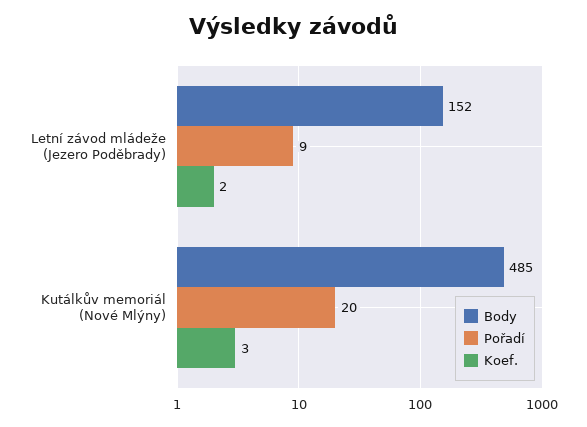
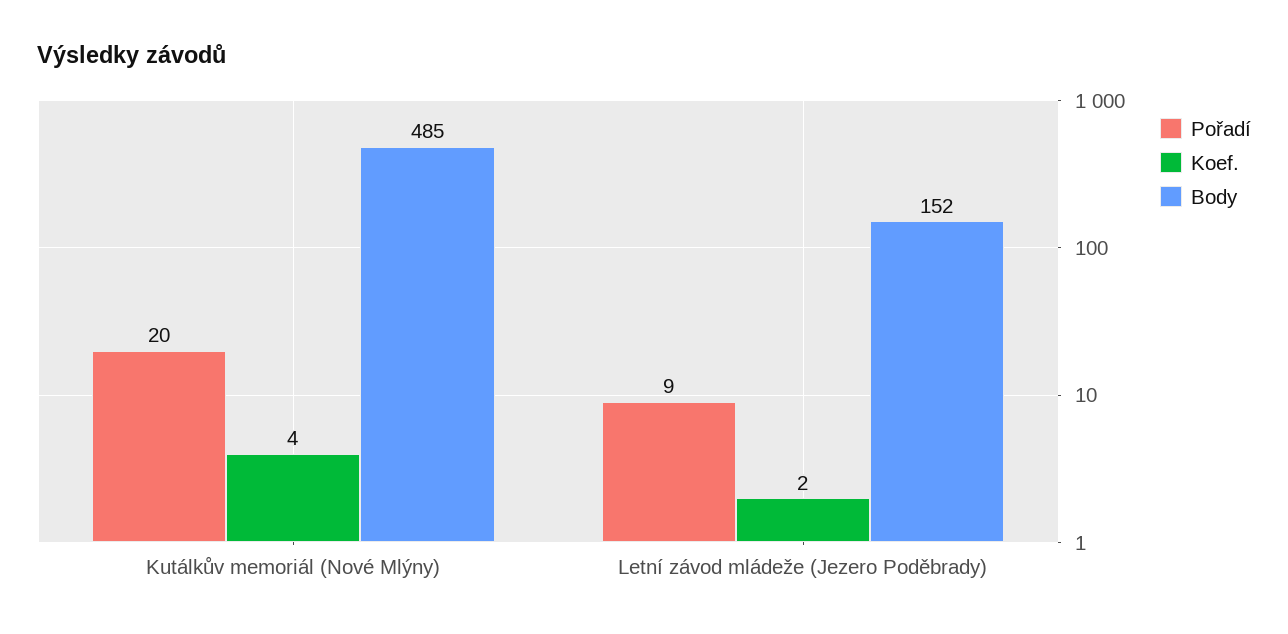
  {
    "Body": {
      "Letní závod mládeže (Jezero Poděbrady)": 152,
      "Kutálkův memoriál (Nové Mlýny)": 485
    },
    "Pořadí": {
      "Letní závod mládeže (Jezero Poděbrady)": 9,
      "Kutálkův memoriál (Nové Mlýny)": 20
    },
    "Koef.": {
      "Letní závod mládeže (Jezero Poděbrady)": 2,
-     "Kutálkův memoriál (Nové Mlýny)": 3
+     "Kutálkův memoriál (Nové Mlýny)": 4
    }
  }

